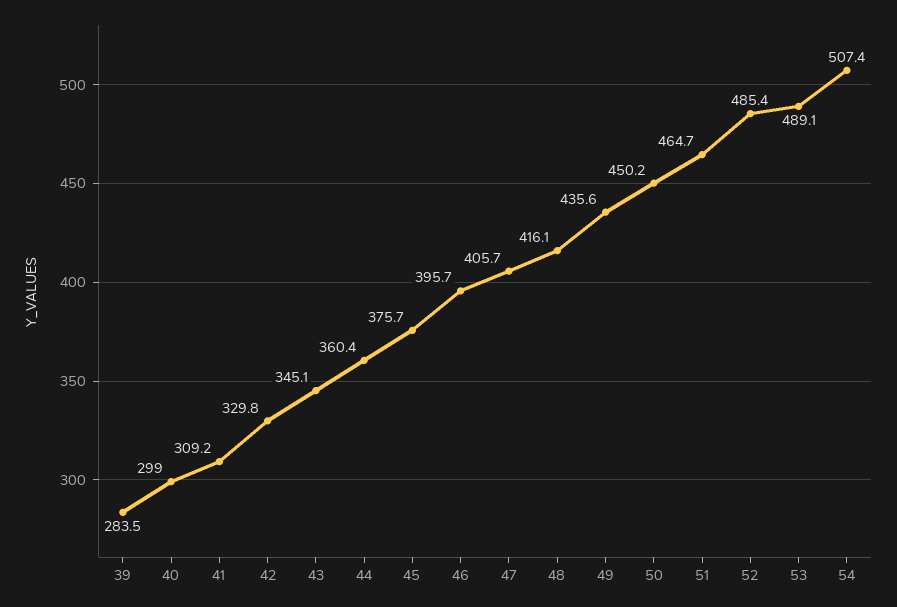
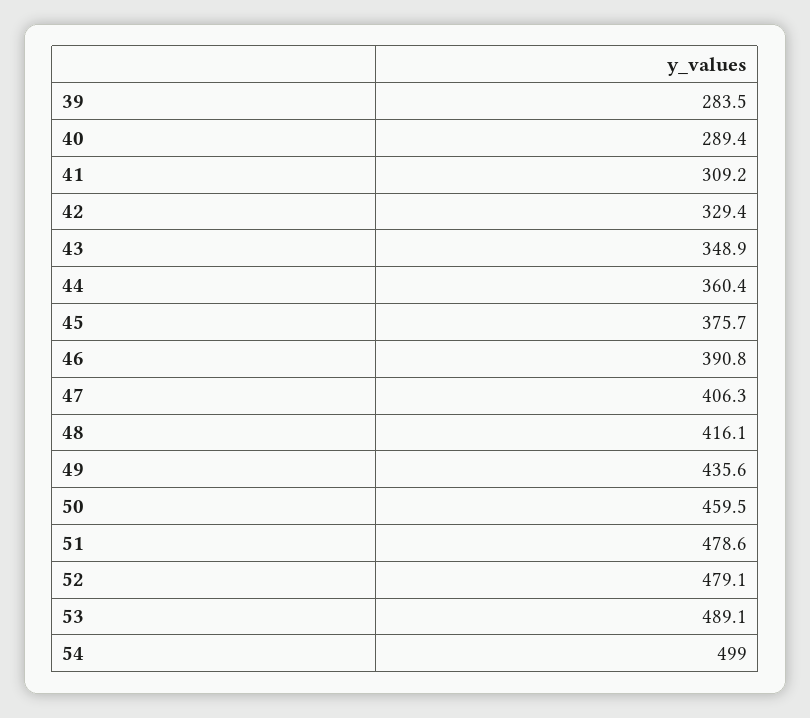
  {
    "39": 283.5,
-   "40": 299,
+   "40": 289.4,
    "41": 309.2,
-   "42": 329.8,
+   "42": 329.4,
-   "43": 345.1,
+   "43": 348.9,
    "44": 360.4,
    "45": 375.7,
-   "46": 395.7,
+   "46": 390.8,
-   "47": 405.7,
+   "47": 406.3,
    "48": 416.1,
    "49": 435.6,
-   "50": 450.2,
+   "50": 459.5,
-   "51": 464.7,
+   "51": 478.6,
-   "52": 485.4,
+   "52": 479.1,
    "53": 489.1,
-   "54": 507.4
+   "54": 499
  }

